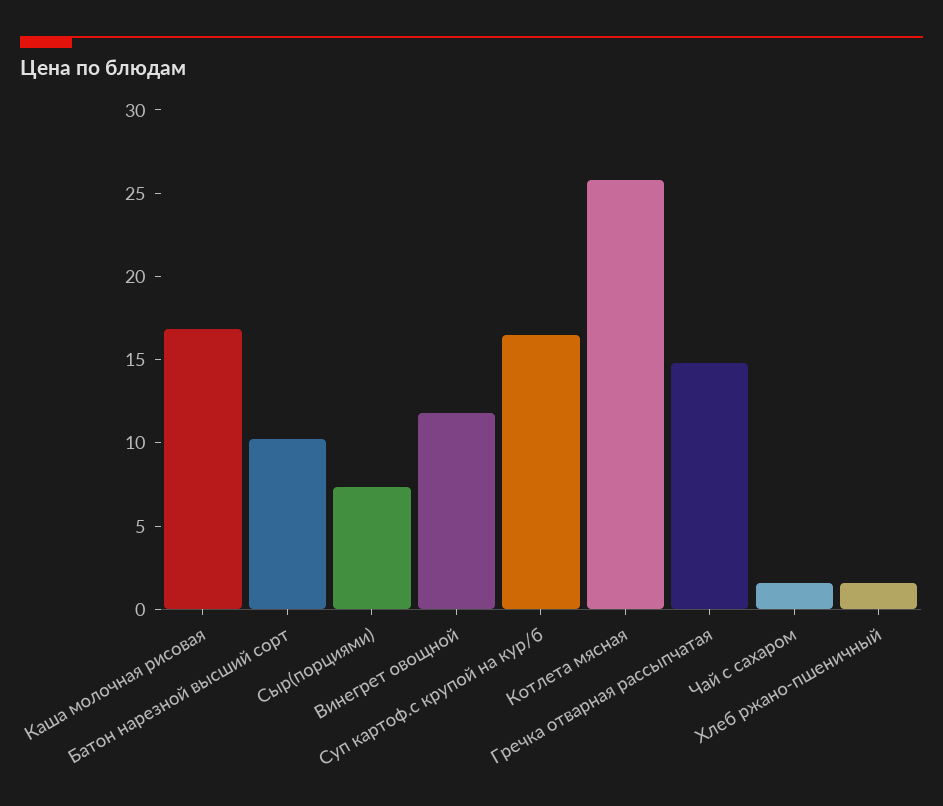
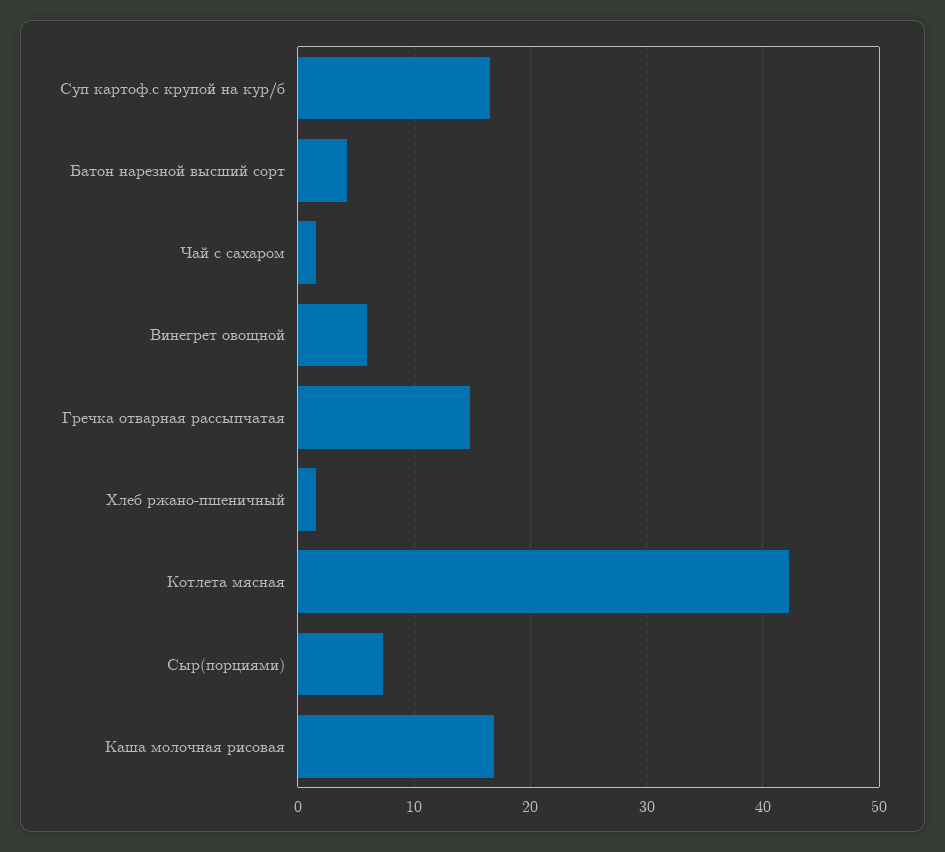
  {
    "Каша молочная рисовая": 17,
-   "Батон нарезной высший сорт": 10,
+   "Батон нарезной высший сорт": 4,
    "Сыр(порциями)": 7,
-   "Винегрет овощной": 12,
+   "Винегрет овощной": 6,
    "Суп картоф.с крупой на кур/б": 17,
-   "Котлета мясная": 26,
+   "Котлета мясная": 42,
    "Гречка отварная рассыпчатая": 15,
    "Чай с сахаром": 2,
    "Хлеб ржано-пшеничный": 2
  }

